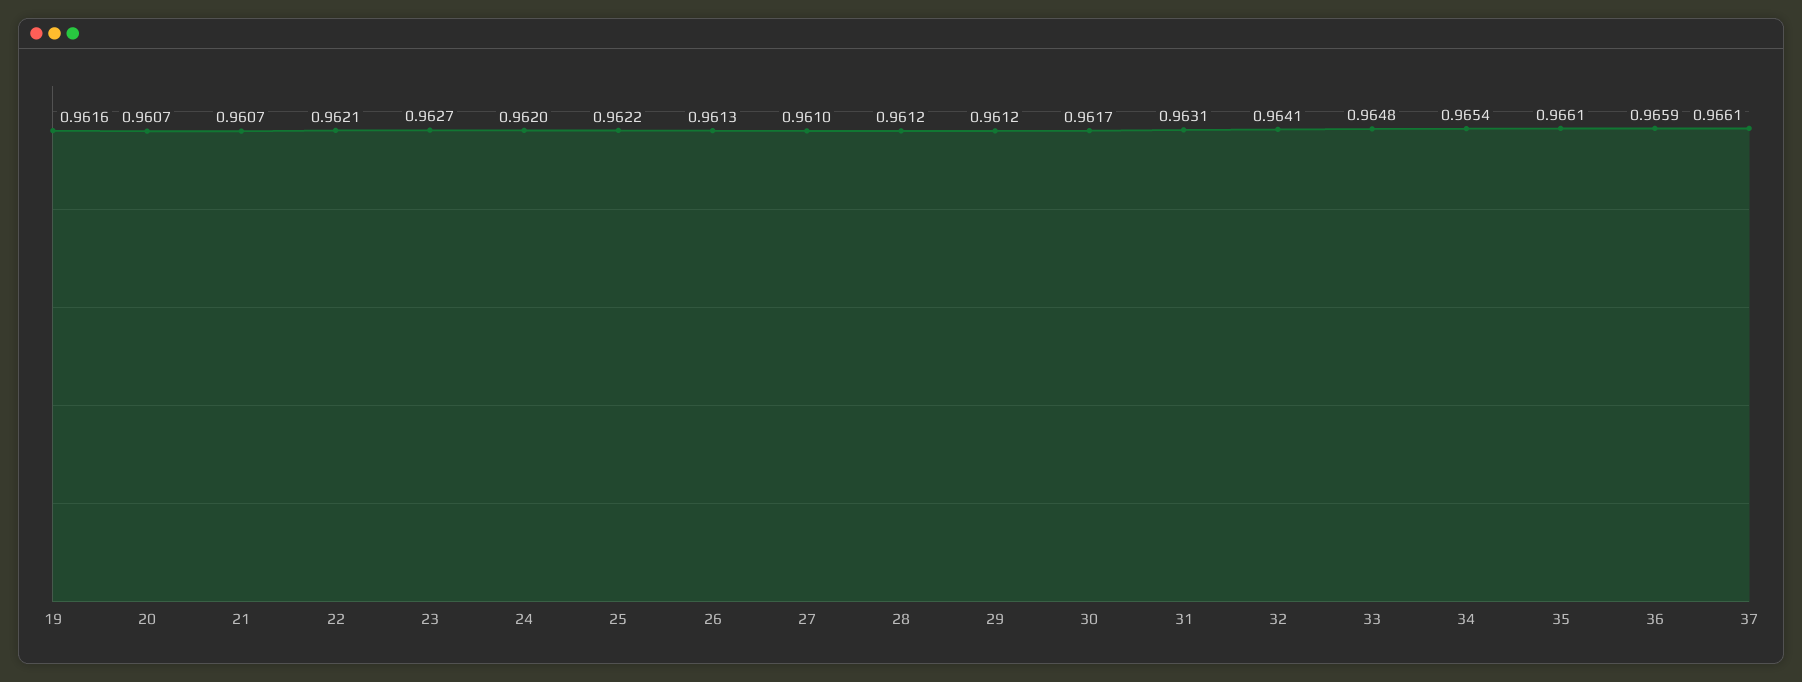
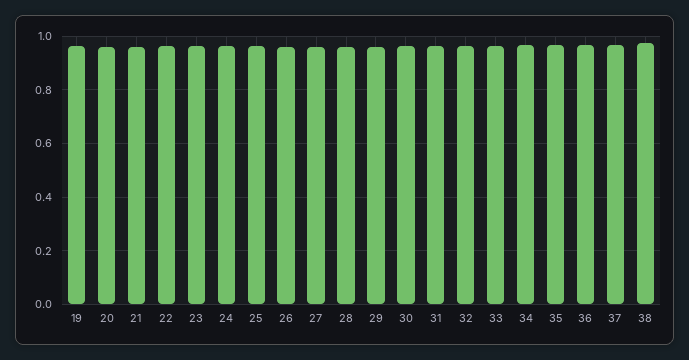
  {
    "19": 0.9616,
    "20": 0.9607,
    "21": 0.9607,
    "22": 0.9621,
    "23": 0.9627,
    "24": 0.962,
    "25": 0.9622,
    "26": 0.9613,
    "27": 0.961,
    "28": 0.9612,
    "29": 0.9612,
    "30": 0.9617,
    "31": 0.9631,
    "32": 0.9641,
    "33": 0.9648,
    "34": 0.9654,
    "35": 0.9661,
    "36": 0.9659,
-   "37": 0.9661
+   "37": 0.9661,
+   "38": 0.975
  }

